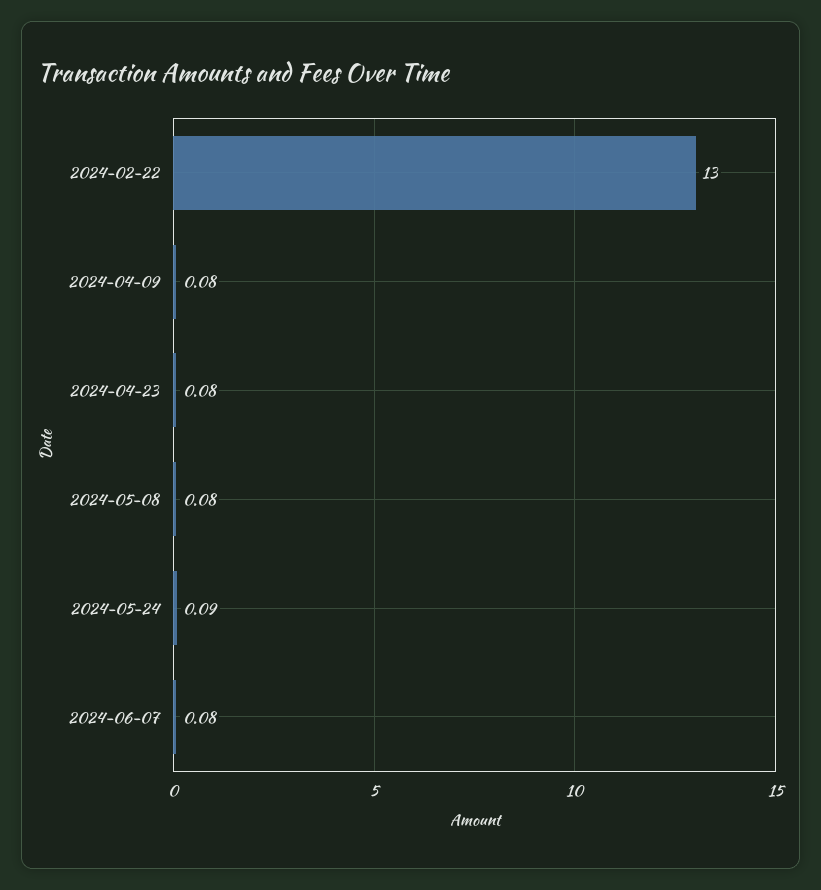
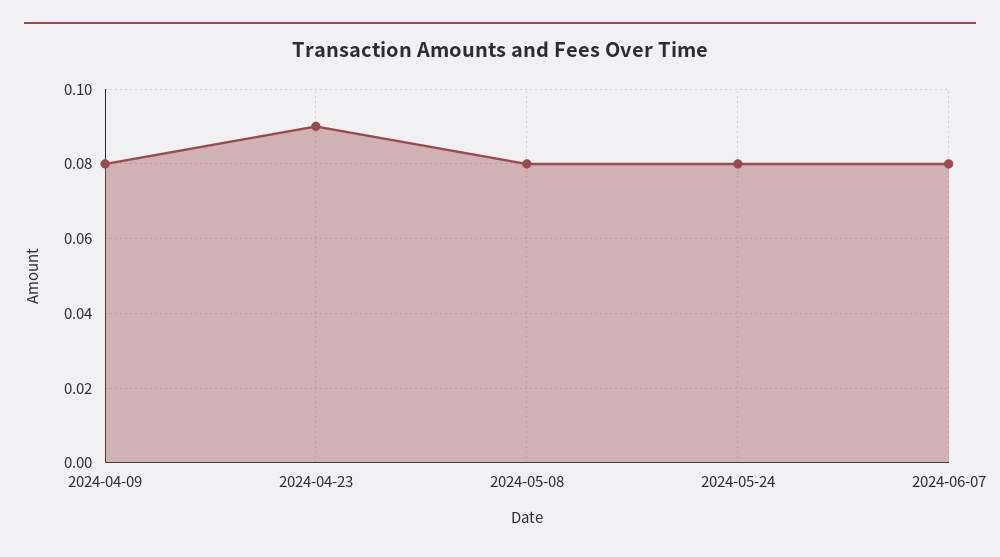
  {
-   "2024-02-22": 13,
    "2024-04-09": 0.08,
-   "2024-04-23": 0.08,
+   "2024-04-23": 0.09,
    "2024-05-08": 0.08,
-   "2024-05-24": 0.09,
+   "2024-05-24": 0.08,
    "2024-06-07": 0.08
  }

